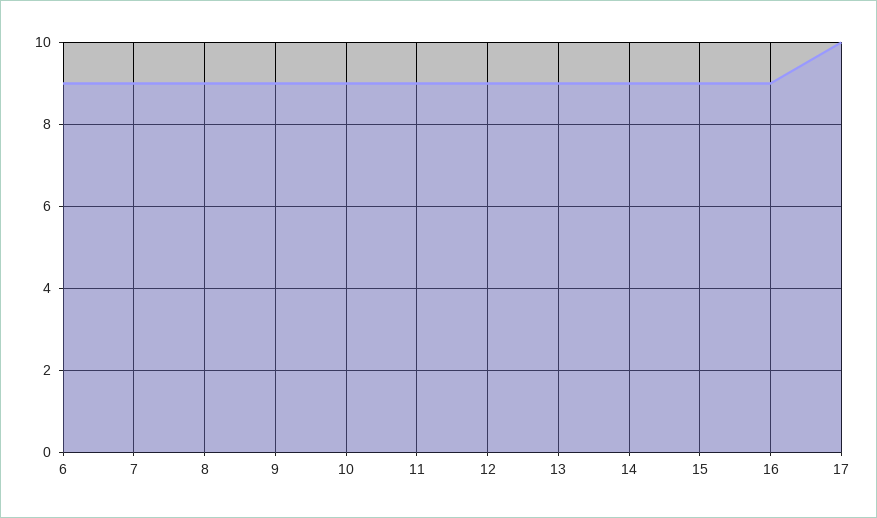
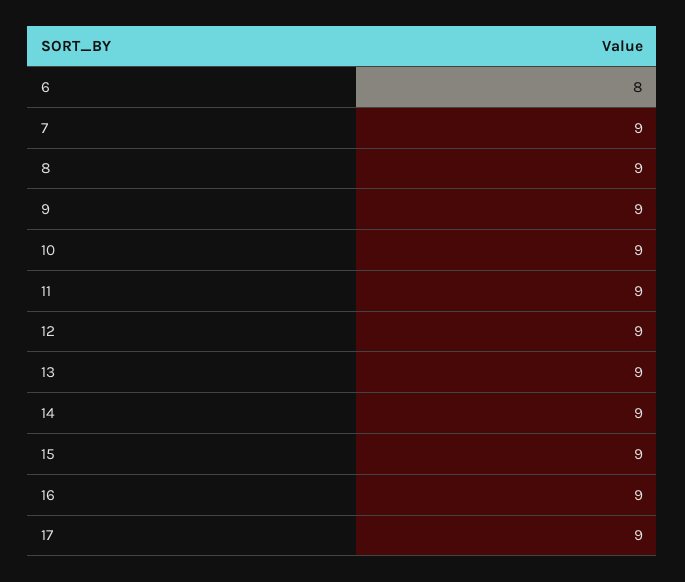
  {
-   "6": 9,
+   "6": 8,
    "7": 9,
    "8": 9,
    "9": 9,
    "10": 9,
    "11": 9,
    "12": 9,
    "13": 9,
    "14": 9,
    "15": 9,
    "16": 9,
-   "17": 10
+   "17": 9
  }

